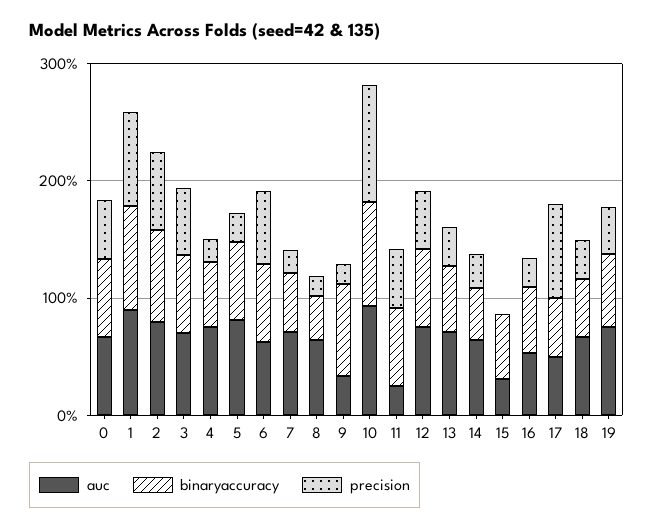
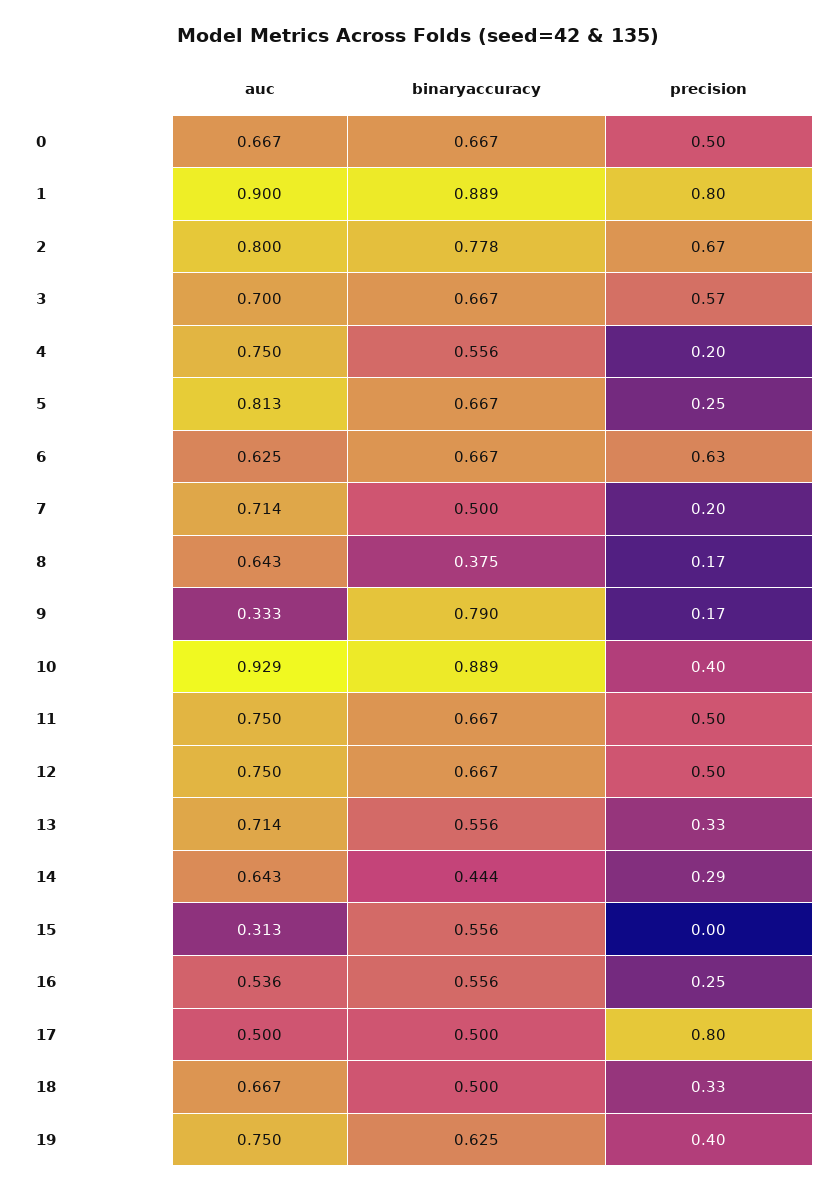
  {
    "auc": {
      "0": 0.667,
      "1": 0.9,
      "2": 0.8,
      "3": 0.7,
      "4": 0.75,
      "5": 0.813,
      "6": 0.625,
      "7": 0.714,
      "8": 0.643,
      "9": 0.333,
      "10": 0.929,
-     "11": 0.2,
+     "11": 0.75,
      "12": 0.75,
      "13": 0.714,
      "14": 0.643,
      "15": 0.313,
      "16": 0.536,
      "17": 0.5,
      "18": 0.667,
      "19": 0.75
    },
    "binaryaccuracy": {
      "0": 0.667,
      "1": 0.889,
      "2": 0.778,
      "3": 0.667,
      "4": 0.556,
      "5": 0.667,
      "6": 0.667,
      "7": 0.5,
      "8": 0.375,
      "9": 0.79,
      "10": 0.889,
      "11": 0.667,
      "12": 0.667,
      "13": 0.556,
      "14": 0.444,
      "15": 0.556,
      "16": 0.556,
      "17": 0.5,
      "18": 0.5,
      "19": 0.625
    },
    "precision": {
      "0": 0.5,
      "1": 0.8,
      "2": 0.67,
      "3": 0.57,
      "4": 0.2,
      "5": 0.25,
      "6": 0.63,
      "7": 0.2,
      "8": 0.17,
      "9": 0.17,
-     "10": 1,
+     "10": 0.4,
      "11": 0.5,
      "12": 0.5,
      "13": 0.33,
      "14": 0.29,
      "15": 0,
      "16": 0.25,
      "17": 0.8,
      "18": 0.33,
      "19": 0.4
    }
  }

